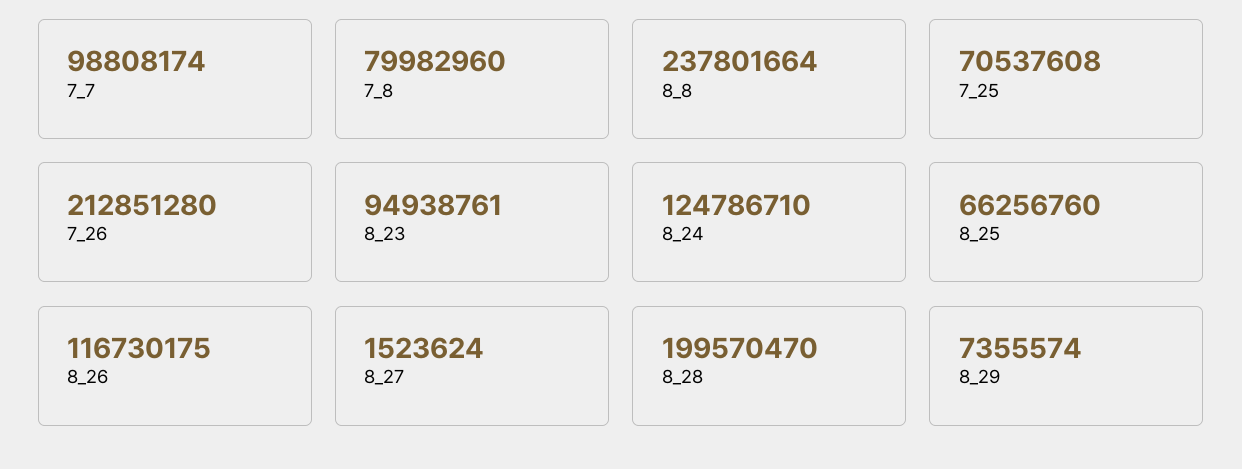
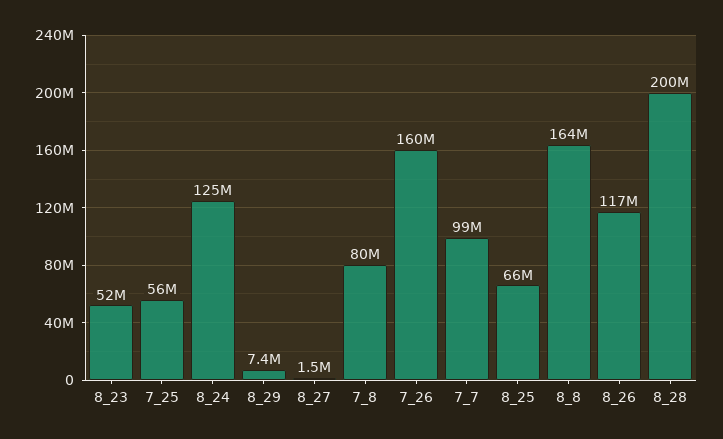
  {
    "7_7": 98808174,
    "7_8": 79982960,
-   "8_8": 237801664,
+   "8_8": 164000000,
-   "7_25": 70537608,
+   "7_25": 56000000,
-   "7_26": 212851280,
+   "7_26": 160000000,
-   "8_23": 94938761,
+   "8_23": 52000000,
    "8_24": 124786710,
    "8_25": 66256760,
    "8_26": 116730175,
    "8_27": 1523624,
    "8_28": 199570470,
    "8_29": 7355574
  }

